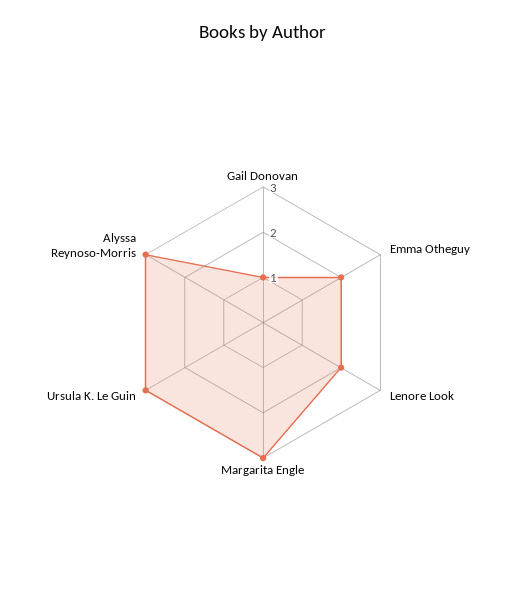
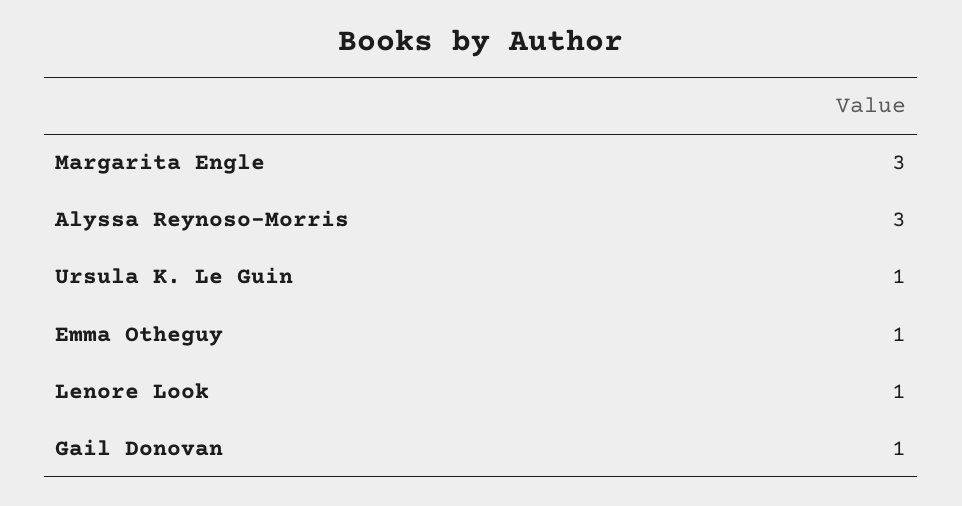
  {
    "Gail Donovan": 1,
-   "Emma Otheguy": 2,
+   "Emma Otheguy": 1,
-   "Lenore Look": 2,
+   "Lenore Look": 1,
    "Margarita Engle": 3,
-   "Ursula K. Le Guin": 3,
+   "Ursula K. Le Guin": 1,
    "Alyssa Reynoso-Morris": 3
  }

